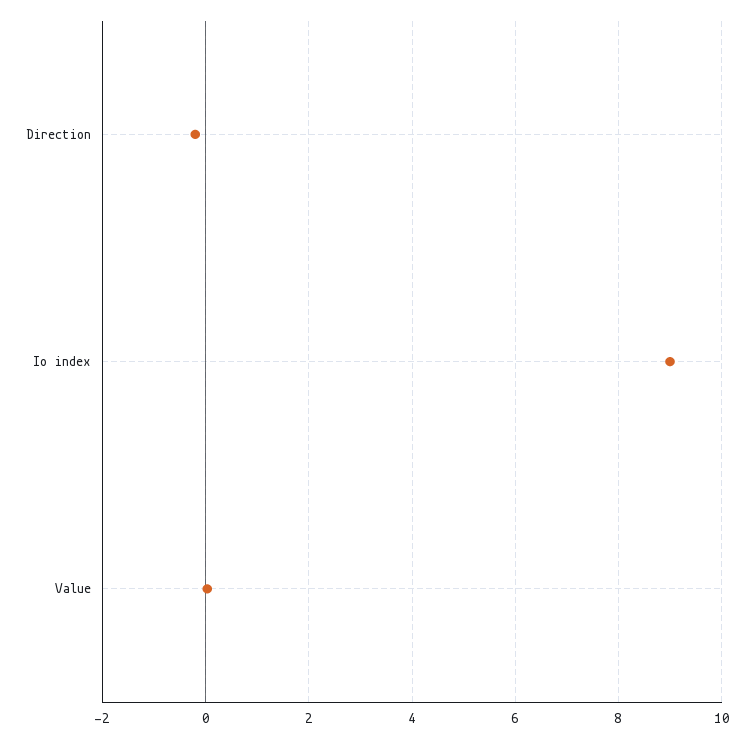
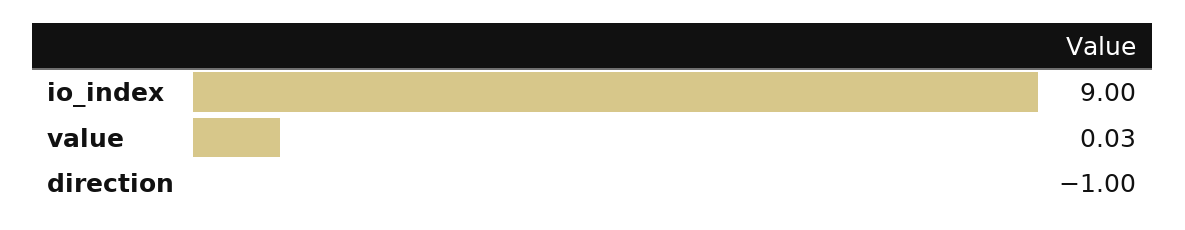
  {
-   "Direction": -0.2,
+   "Direction": -1,
    "Io index": 9,
    "Value": 0.03
  }

